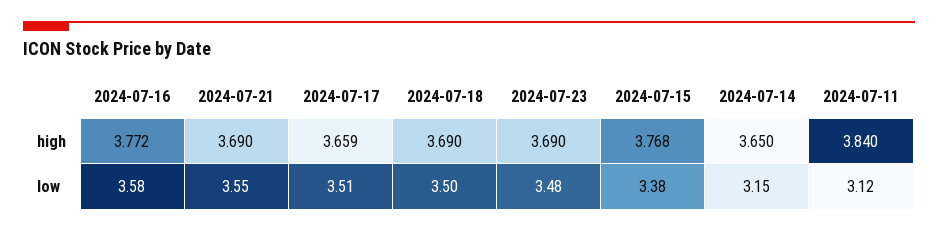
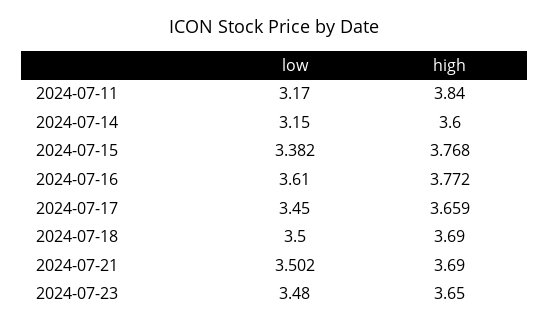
  {
    "2024-07-16": {
      "high": 3.772,
-     "low": 3.58
+     "low": 3.61
    },
    "2024-07-21": {
      "high": 3.69,
-     "low": 3.55
+     "low": 3.502
    },
    "2024-07-17": {
      "high": 3.659,
-     "low": 3.51
+     "low": 3.45
    },
    "2024-07-18": {
      "high": 3.69,
      "low": 3.5
    },
    "2024-07-23": {
-     "high": 3.69,
+     "high": 3.65,
      "low": 3.48
    },
    "2024-07-15": {
      "high": 3.768,
      "low": 3.382
    },
    "2024-07-14": {
-     "high": 3.65,
+     "high": 3.6,
      "low": 3.15
    },
    "2024-07-11": {
      "high": 3.84,
-     "low": 3.12
+     "low": 3.17
    }
  }

